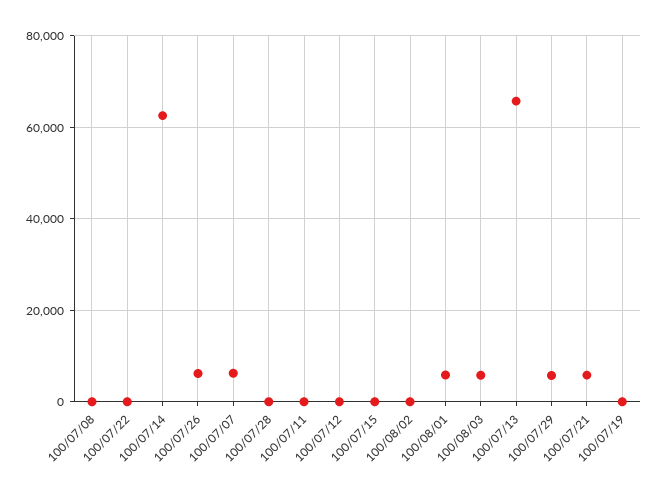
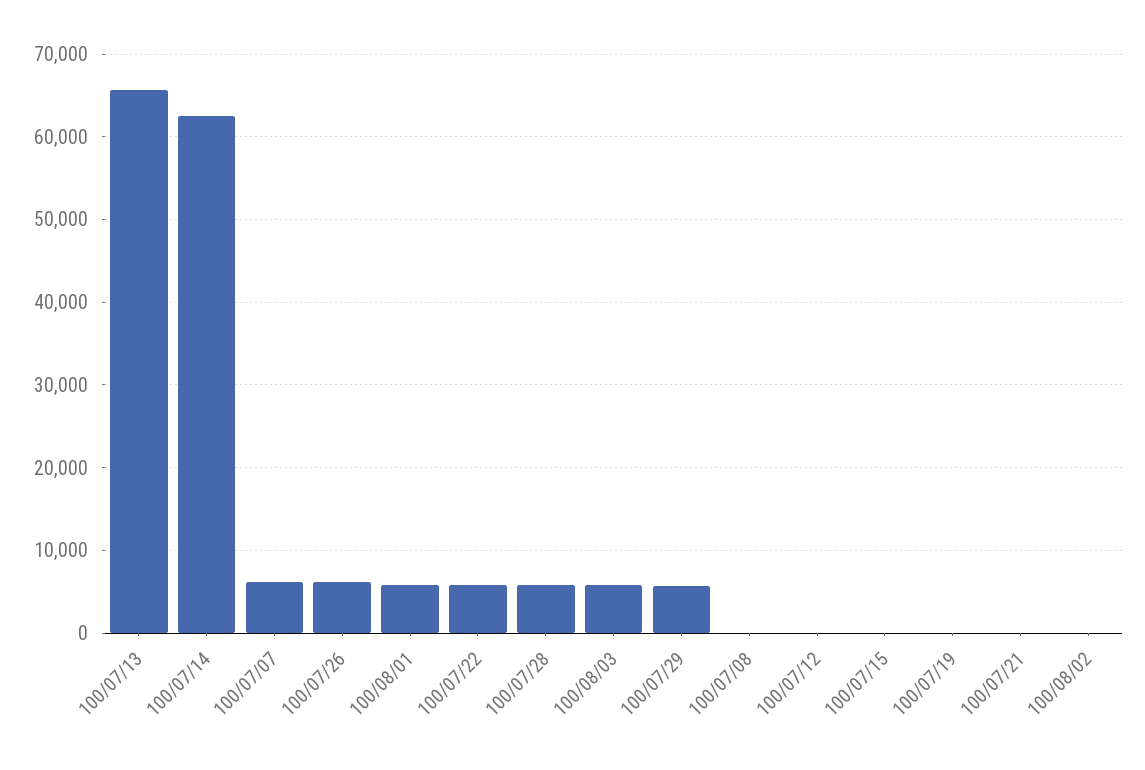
  {
    "100/07/08": 0,
-   "100/07/22": 0,
+   "100/07/22": 6000,
    "100/07/14": 63000,
    "100/07/26": 6000,
    "100/07/07": 6000,
-   "100/07/28": 0,
+   "100/07/28": 6000,
-   "100/07/11": 0,
    "100/07/12": 0,
    "100/07/15": 0,
    "100/08/02": 0,
    "100/08/01": 6000,
    "100/08/03": 6000,
    "100/07/13": 66000,
    "100/07/29": 6000,
-   "100/07/21": 6000,
+   "100/07/21": 0,
    "100/07/19": 0
  }

